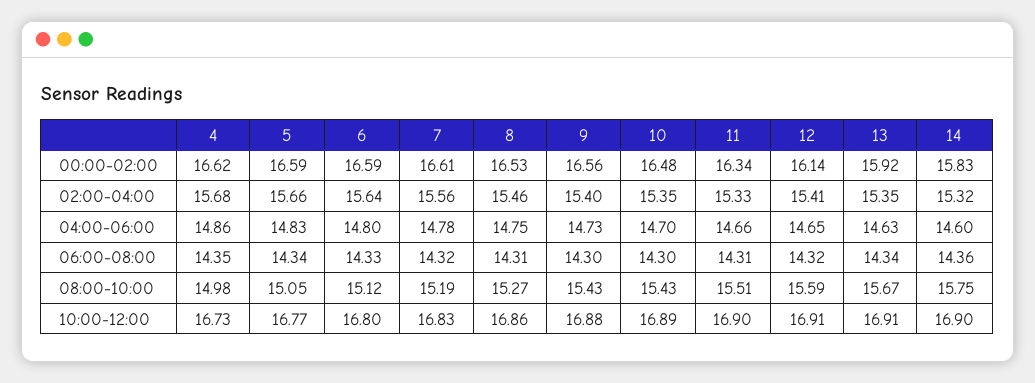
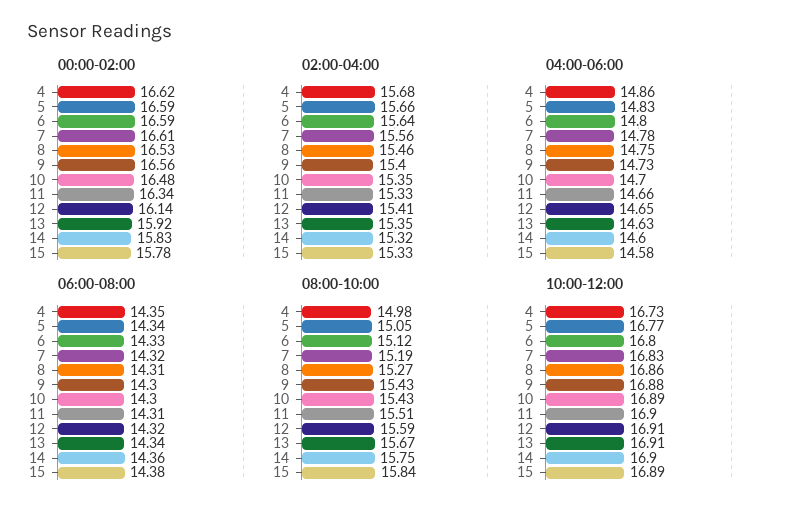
  {
    "00:00-02:00": {
      "4": 16.62,
      "5": 16.59,
      "6": 16.59,
      "7": 16.61,
      "8": 16.53,
      "9": 16.56,
      "10": 16.48,
      "11": 16.34,
      "12": 16.14,
      "13": 15.92,
-     "14": 15.83
+     "14": 15.83,
+     "15": 15.78
    },
    "02:00-04:00": {
      "4": 15.68,
      "5": 15.66,
      "6": 15.64,
      "7": 15.56,
      "8": 15.46,
      "9": 15.4,
      "10": 15.35,
      "11": 15.33,
      "12": 15.41,
      "13": 15.35,
-     "14": 15.32
+     "14": 15.32,
+     "15": 15.33
    },
    "04:00-06:00": {
      "4": 14.86,
      "5": 14.83,
      "6": 14.8,
      "7": 14.78,
      "8": 14.75,
      "9": 14.73,
      "10": 14.7,
      "11": 14.66,
      "12": 14.65,
      "13": 14.63,
-     "14": 14.6
+     "14": 14.6,
+     "15": 14.58
    },
    "06:00-08:00": {
      "4": 14.35,
      "5": 14.34,
      "6": 14.33,
      "7": 14.32,
      "8": 14.31,
      "9": 14.3,
      "10": 14.3,
      "11": 14.31,
      "12": 14.32,
      "13": 14.34,
-     "14": 14.36
+     "14": 14.36,
+     "15": 14.38
    },
    "08:00-10:00": {
      "4": 14.98,
      "5": 15.05,
      "6": 15.12,
      "7": 15.19,
      "8": 15.27,
      "9": 15.43,
      "10": 15.43,
      "11": 15.51,
      "12": 15.59,
      "13": 15.67,
-     "14": 15.75
+     "14": 15.75,
+     "15": 15.84
    },
    "10:00-12:00": {
      "4": 16.73,
      "5": 16.77,
      "6": 16.8,
      "7": 16.83,
      "8": 16.86,
      "9": 16.88,
      "10": 16.89,
      "11": 16.9,
      "12": 16.91,
      "13": 16.91,
-     "14": 16.9
+     "14": 16.9,
+     "15": 16.89
    }
  }

